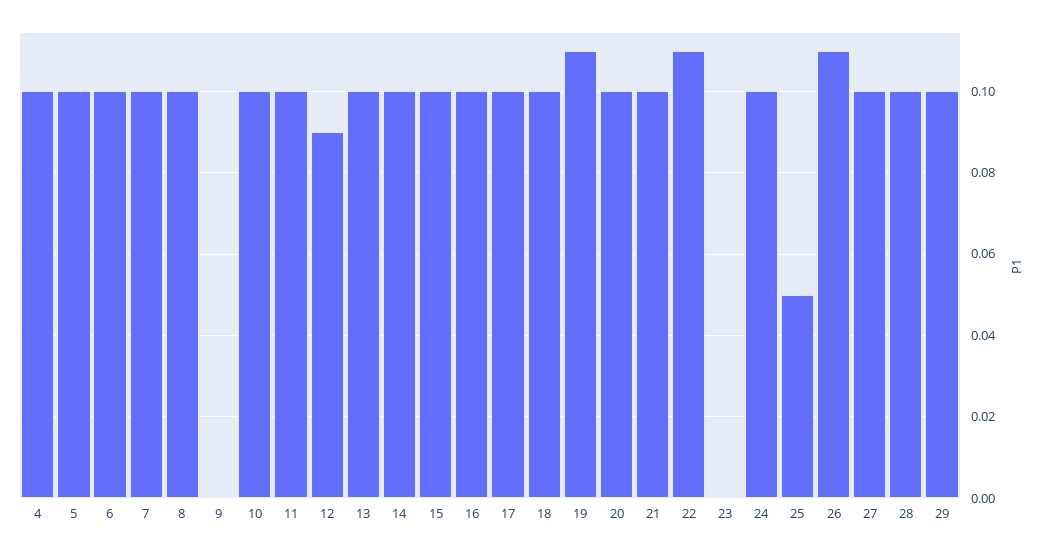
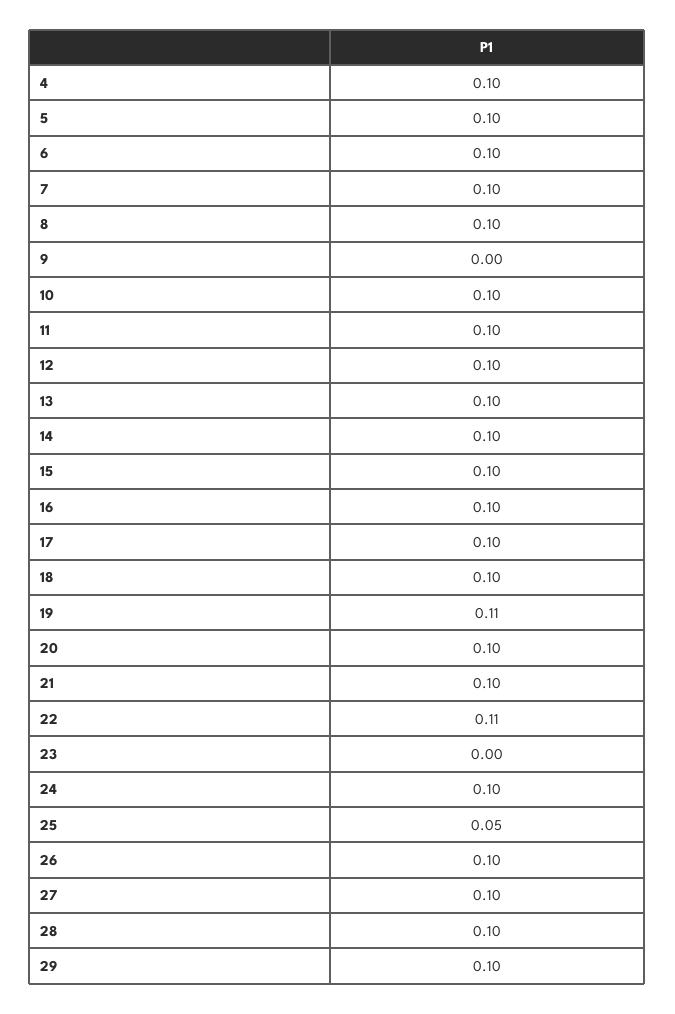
  {
    "4": 0.1,
    "5": 0.1,
    "6": 0.1,
    "7": 0.1,
    "8": 0.1,
    "9": 0,
    "10": 0.1,
    "11": 0.1,
-   "12": 0.09,
+   "12": 0.1,
    "13": 0.1,
    "14": 0.1,
    "15": 0.1,
    "16": 0.1,
    "17": 0.1,
    "18": 0.1,
    "19": 0.11,
    "20": 0.1,
    "21": 0.1,
    "22": 0.11,
    "23": 0,
    "24": 0.1,
    "25": 0.05,
-   "26": 0.11,
+   "26": 0.1,
    "27": 0.1,
    "28": 0.1,
    "29": 0.1
  }

